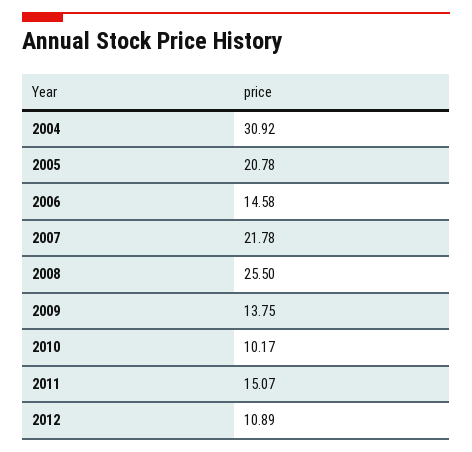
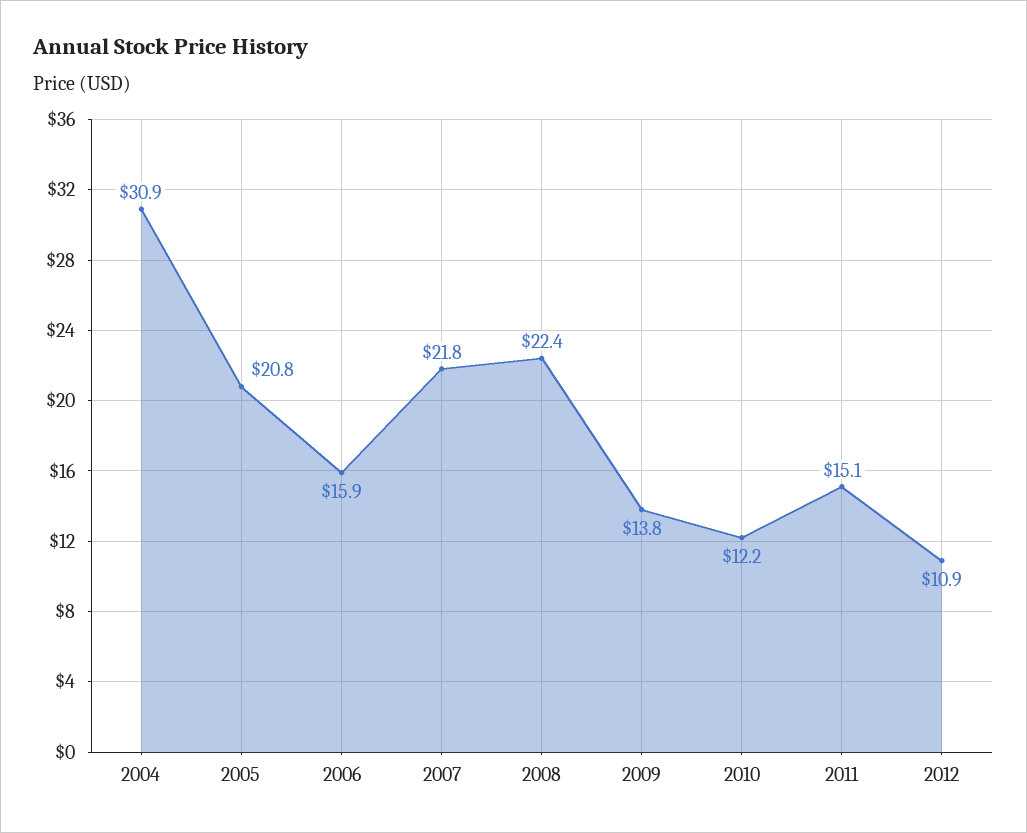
  {
    "2004": 30.92,
    "2005": 20.78,
-   "2006": 14.58,
+   "2006": 15.9,
    "2007": 21.78,
-   "2008": 25.5,
+   "2008": 22.4,
    "2009": 13.75,
-   "2010": 10.17,
+   "2010": 12.2,
    "2011": 15.07,
    "2012": 10.89
  }

